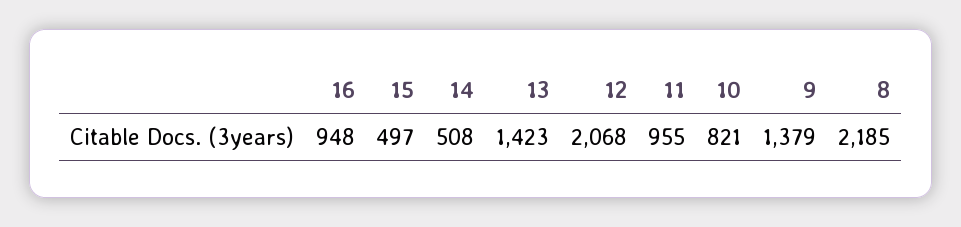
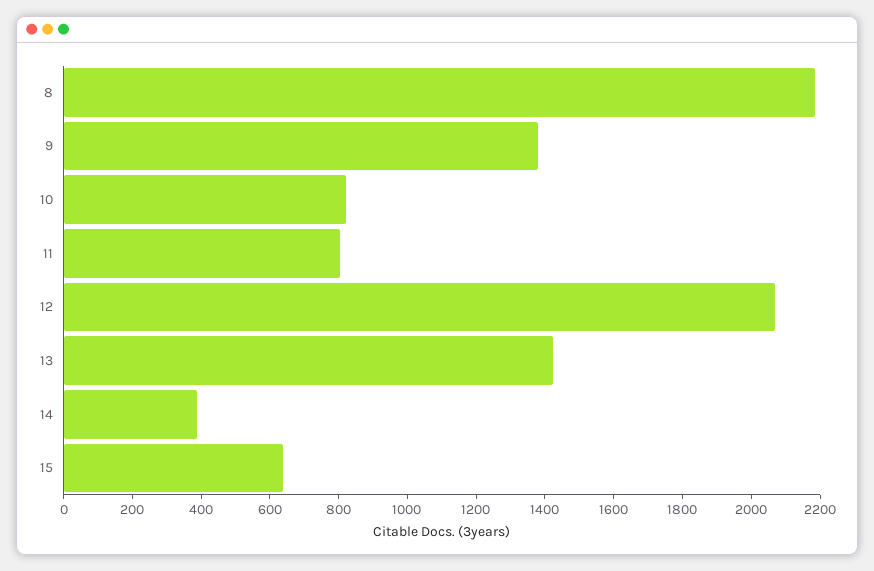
  {
-   "16": 948,
-   "15": 497,
+   "15": 650,
-   "14": 508,
+   "14": 400,
    "13": 1423,
    "12": 2068,
-   "11": 955,
+   "11": 800,
    "10": 821,
    "9": 1379,
    "8": 2185
  }

